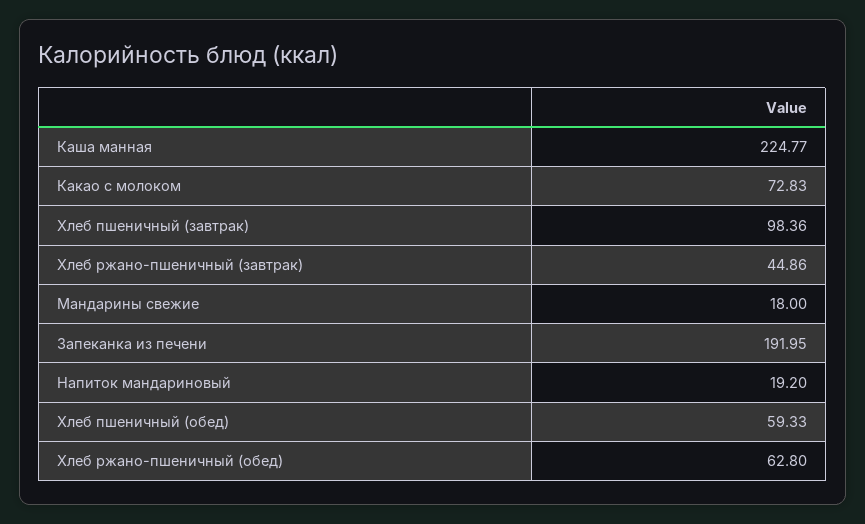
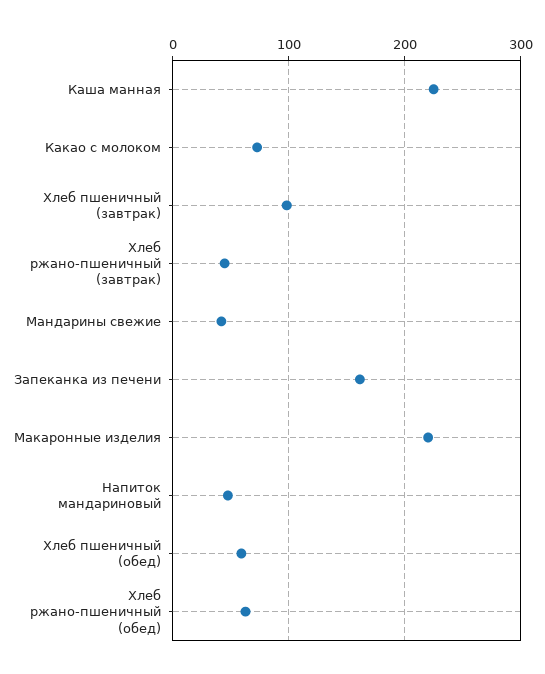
  {
    "Каша манная": 224.77,
    "Какао с молоком": 72.83,
    "Хлеб пшеничный (завтрак)": 98.36,
    "Хлеб ржано-пшеничный (завтрак)": 44.86,
-   "Мандарины свежие": 18,
+   "Мандарины свежие": 40,
-   "Запеканка из печени": 191.95,
+   "Запеканка из печени": 160,
-   "Напиток мандариновый": 19.2,
+   "Напиток мандариновый": 50,
    "Хлеб пшеничный (обед)": 59.33,
-   "Хлеб ржано-пшеничный (обед)": 62.8
+   "Хлеб ржано-пшеничный (обед)": 62.8,
+   "Макаронные изделия": 220
  }

